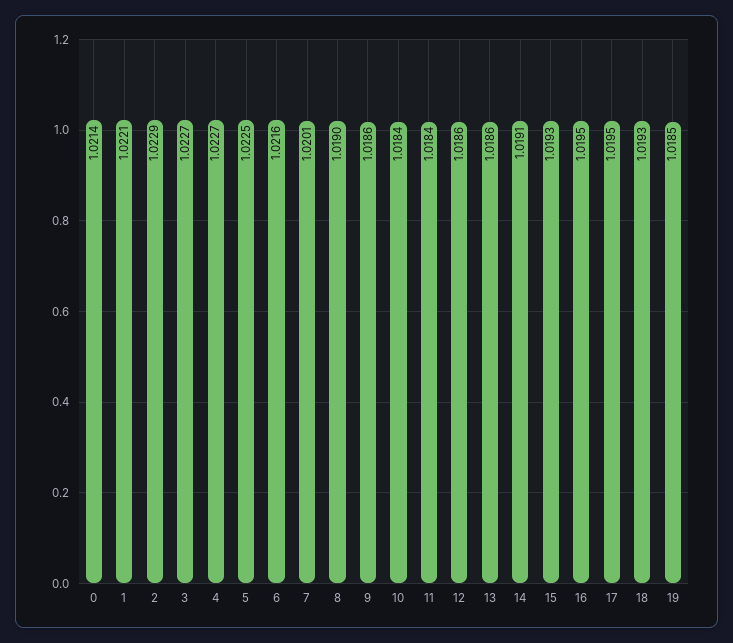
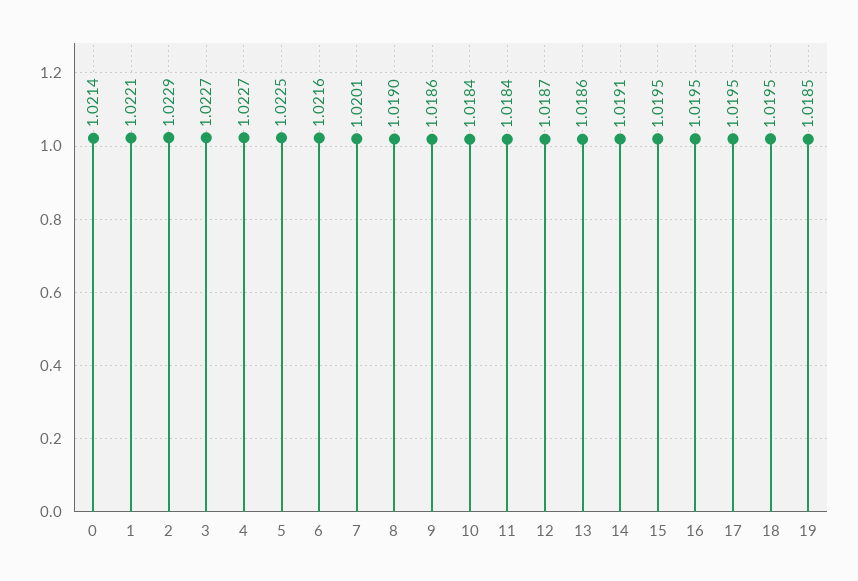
  {
    "0": 1.0214,
    "1": 1.0221,
    "2": 1.0229,
    "3": 1.0227,
    "4": 1.0227,
    "5": 1.0225,
    "6": 1.0216,
    "7": 1.0201,
    "8": 1.019,
    "9": 1.0186,
    "10": 1.0184,
    "11": 1.0184,
-   "12": 1.0186,
+   "12": 1.0187,
    "13": 1.0186,
    "14": 1.0191,
-   "15": 1.0193,
+   "15": 1.0195,
    "16": 1.0195,
    "17": 1.0195,
-   "18": 1.0193,
+   "18": 1.0195,
    "19": 1.0185
  }

